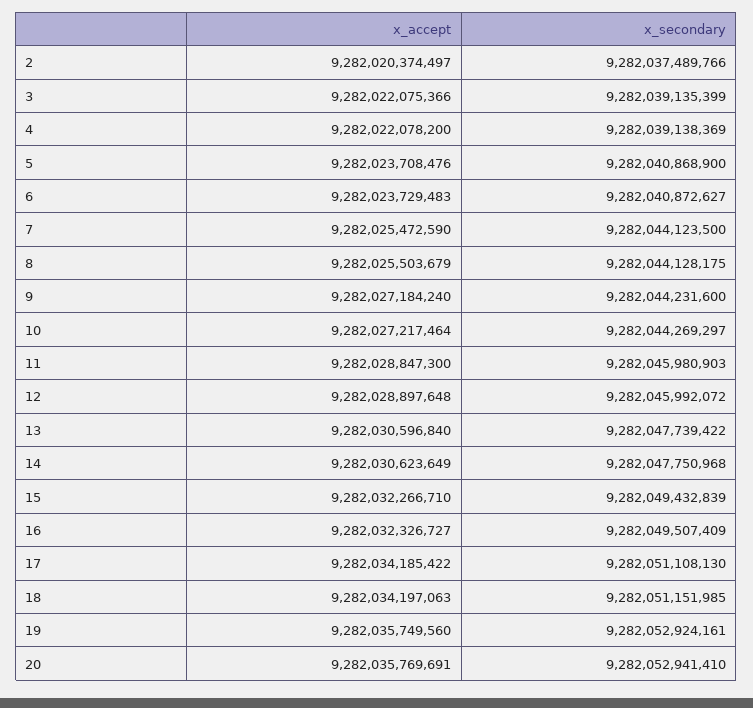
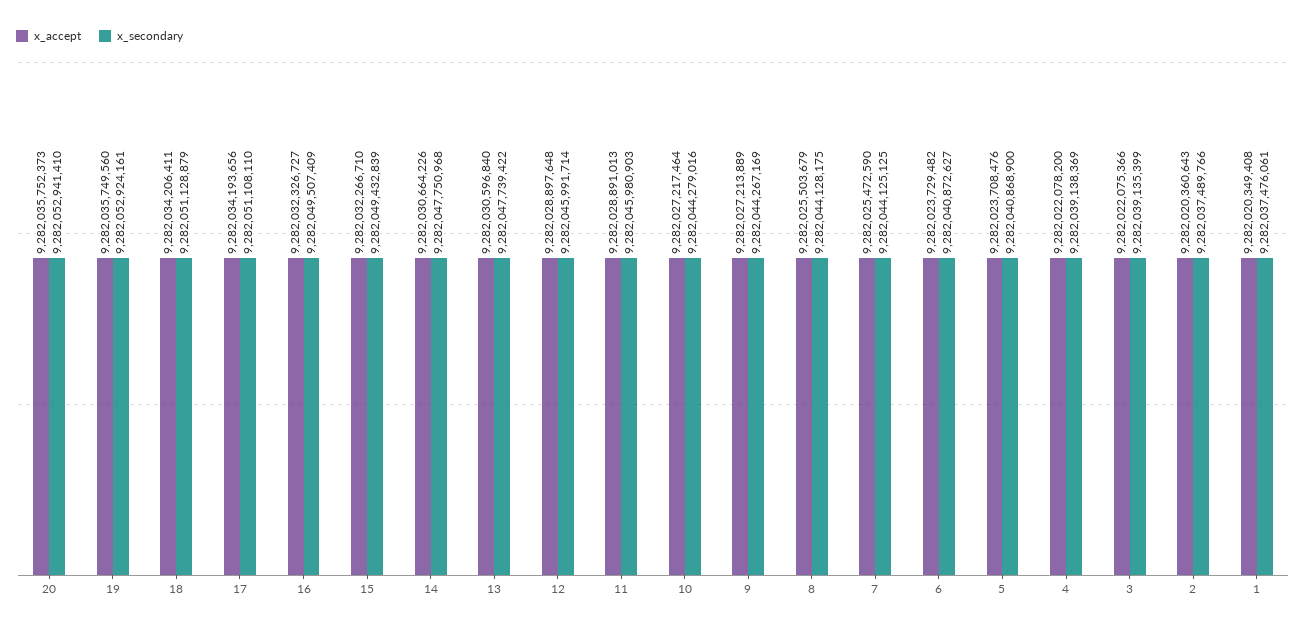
  {
    "x_accept": {
-     "2": 9282020374497,
+     "2": 9282020360643,
      "3": 9282022075366,
      "4": 9282022078200,
      "5": 9282023708476,
-     "6": 9282023729483,
+     "6": 9282023729482,
      "7": 9282025472590,
      "8": 9282025503679,
-     "9": 9282027184240,
+     "9": 9282027213889,
      "10": 9282027217464,
-     "11": 9282028847300,
+     "11": 9282028891013,
      "12": 9282028897648,
      "13": 9282030596840,
-     "14": 9282030623649,
+     "14": 9282030664226,
      "15": 9282032266710,
      "16": 9282032326727,
-     "17": 9282034185422,
+     "17": 9282034193656,
-     "18": 9282034197063,
+     "18": 9282034206411,
      "19": 9282035749560,
-     "20": 9282035769691
+     "20": 9282035752373,
+     "1": 9282020349408
    },
    "x_secondary": {
      "2": 9282037489766,
      "3": 9282039135399,
      "4": 9282039138369,
      "5": 9282040868900,
      "6": 9282040872627,
-     "7": 9282044123500,
+     "7": 9282044125125,
      "8": 9282044128175,
-     "9": 9282044231600,
+     "9": 9282044267169,
-     "10": 9282044269297,
+     "10": 9282044279016,
      "11": 9282045980903,
-     "12": 9282045992072,
+     "12": 9282045991714,
      "13": 9282047739422,
      "14": 9282047750968,
      "15": 9282049432839,
      "16": 9282049507409,
-     "17": 9282051108130,
+     "17": 9282051108110,
-     "18": 9282051151985,
+     "18": 9282051128879,
      "19": 9282052924161,
-     "20": 9282052941410
+     "20": 9282052941410,
+     "1": 9282037476061
    }
  }

